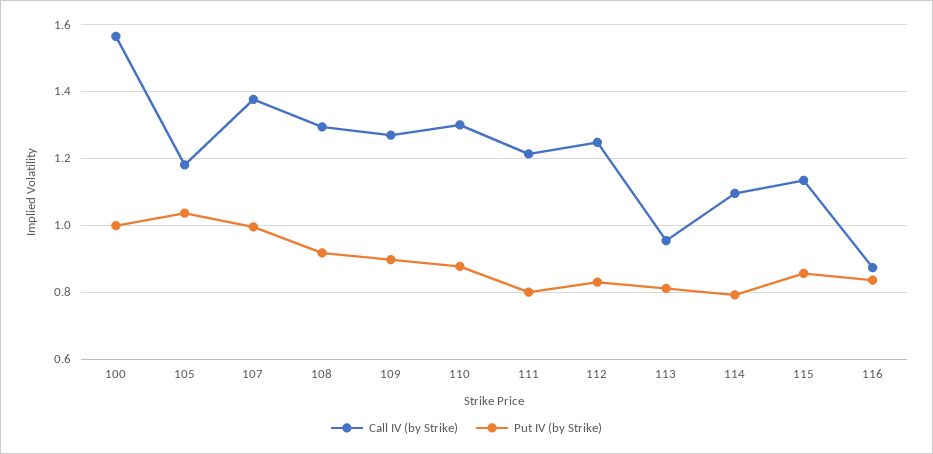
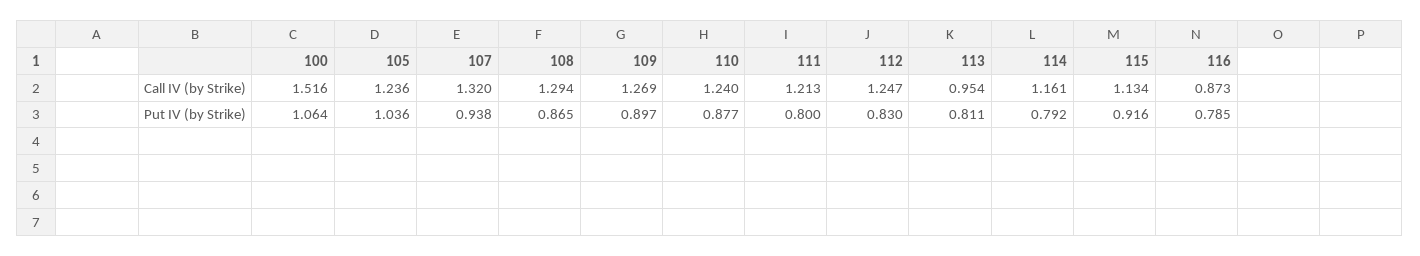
  {
    "Call IV (by Strike)": {
-     "100": 1.56,
+     "100": 1.516,
-     "105": 1.18,
+     "105": 1.236,
-     "107": 1.38,
+     "107": 1.32,
      "108": 1.294,
      "109": 1.269,
-     "110": 1.3,
+     "110": 1.24,
      "111": 1.213,
      "112": 1.247,
      "113": 0.954,
-     "114": 1.1,
+     "114": 1.161,
      "115": 1.134,
      "116": 0.873
    },
    "Put IV (by Strike)": {
-     "100": 1,
+     "100": 1.064,
      "105": 1.036,
-     "107": 1,
+     "107": 0.938,
-     "108": 0.92,
+     "108": 0.865,
      "109": 0.897,
      "110": 0.877,
      "111": 0.8,
      "112": 0.83,
      "113": 0.811,
      "114": 0.792,
-     "115": 0.86,
+     "115": 0.916,
-     "116": 0.84
+     "116": 0.785
    }
  }

